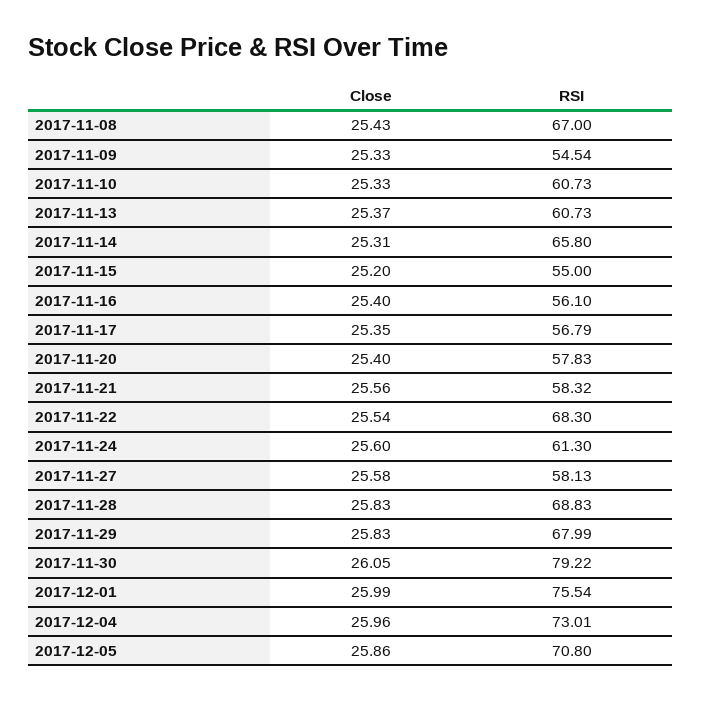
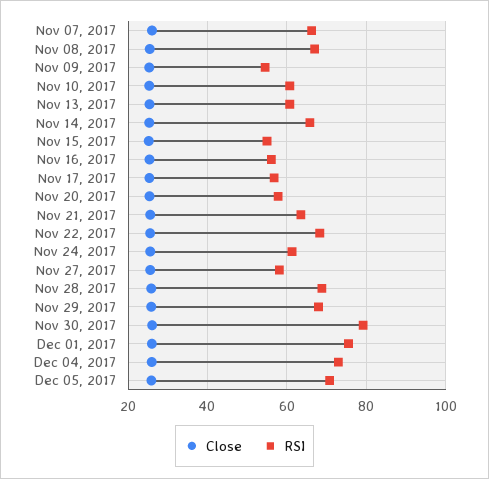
  {
    "Close": {
      "2017-11-08": 25.43,
      "2017-11-09": 25.33,
      "2017-11-10": 25.33,
      "2017-11-13": 25.37,
      "2017-11-14": 25.31,
      "2017-11-15": 25.2,
      "2017-11-16": 25.4,
      "2017-11-17": 25.35,
      "2017-11-20": 25.4,
      "2017-11-21": 25.56,
      "2017-11-22": 25.54,
      "2017-11-24": 25.6,
      "2017-11-27": 25.58,
      "2017-11-28": 25.83,
      "2017-11-29": 25.83,
      "2017-11-30": 26.05,
      "2017-12-01": 25.99,
      "2017-12-04": 25.96,
-     "2017-12-05": 25.86
+     "2017-12-05": 25.86,
+     "Nov 07, 2017": 26
    },
    "RSI": {
      "2017-11-08": 67,
      "2017-11-09": 54.54,
      "2017-11-10": 60.73,
      "2017-11-13": 60.73,
      "2017-11-14": 65.8,
      "2017-11-15": 55,
      "2017-11-16": 56.1,
      "2017-11-17": 56.79,
      "2017-11-20": 57.83,
-     "2017-11-21": 58.32,
+     "2017-11-21": 64,
      "2017-11-22": 68.3,
      "2017-11-24": 61.3,
      "2017-11-27": 58.13,
      "2017-11-28": 68.83,
      "2017-11-29": 67.99,
      "2017-11-30": 79.22,
      "2017-12-01": 75.54,
      "2017-12-04": 73.01,
-     "2017-12-05": 70.8
+     "2017-12-05": 70.8,
+     "Nov 07, 2017": 66
    }
  }

